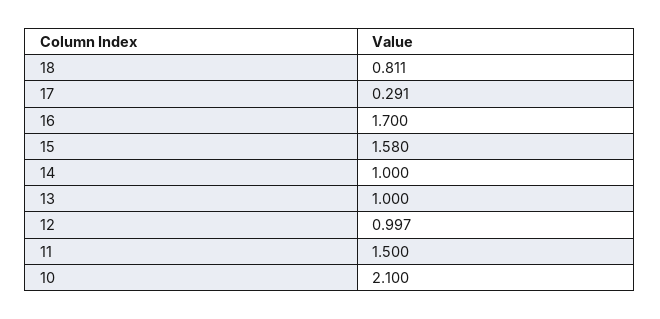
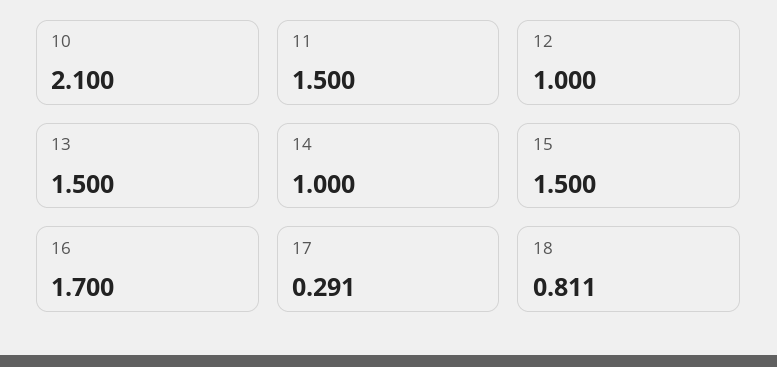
  {
    "18": 0.811,
    "17": 0.291,
    "16": 1.7,
-   "15": 1.58,
+   "15": 1.5,
    "14": 1,
-   "13": 1,
+   "13": 1.5,
-   "12": 0.997,
+   "12": 1,
    "11": 1.5,
    "10": 2.1
  }

